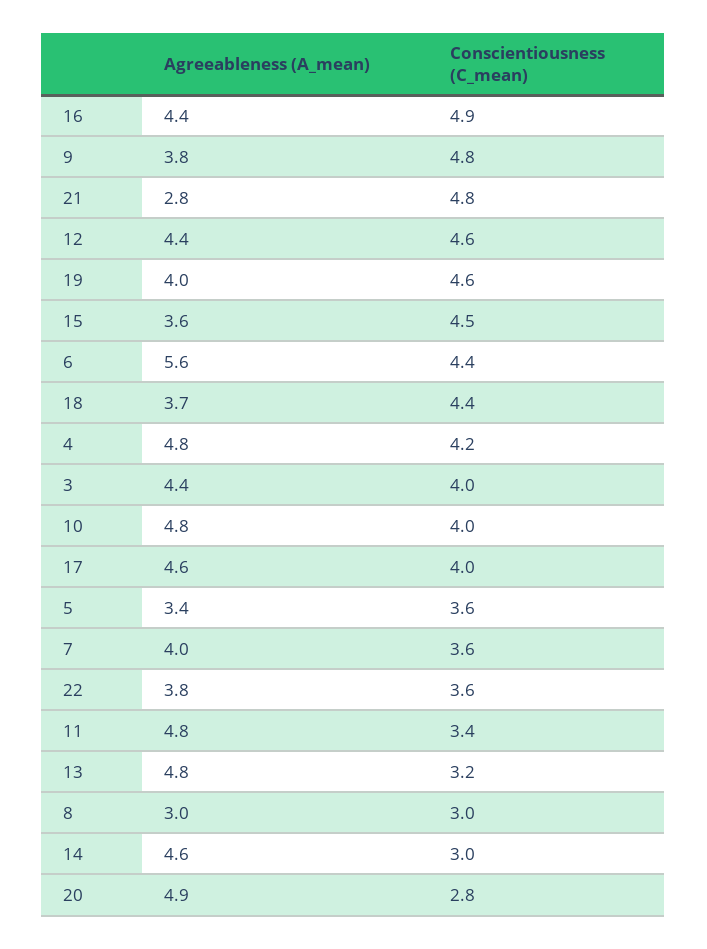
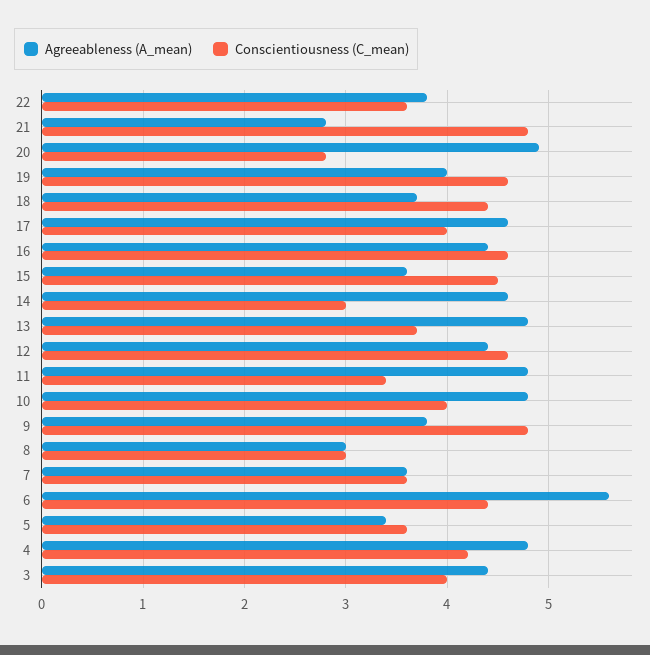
  {
    "Agreeableness (A_mean)": {
      "16": 4.4,
      "9": 3.8,
      "21": 2.8,
      "12": 4.4,
      "19": 4,
      "15": 3.6,
      "6": 5.6,
      "18": 3.7,
      "4": 4.8,
      "3": 4.4,
      "10": 4.8,
      "17": 4.6,
      "5": 3.4,
-     "7": 4,
+     "7": 3.6,
      "22": 3.8,
      "11": 4.8,
      "13": 4.8,
      "8": 3,
      "14": 4.6,
      "20": 4.9
    },
    "Conscientiousness (C_mean)": {
-     "16": 4.9,
+     "16": 4.6,
      "9": 4.8,
      "21": 4.8,
      "12": 4.6,
      "19": 4.6,
      "15": 4.5,
      "6": 4.4,
      "18": 4.4,
      "4": 4.2,
      "3": 4,
      "10": 4,
      "17": 4,
      "5": 3.6,
      "7": 3.6,
      "22": 3.6,
      "11": 3.4,
-     "13": 3.2,
+     "13": 3.7,
      "8": 3,
      "14": 3,
      "20": 2.8
    }
  }

